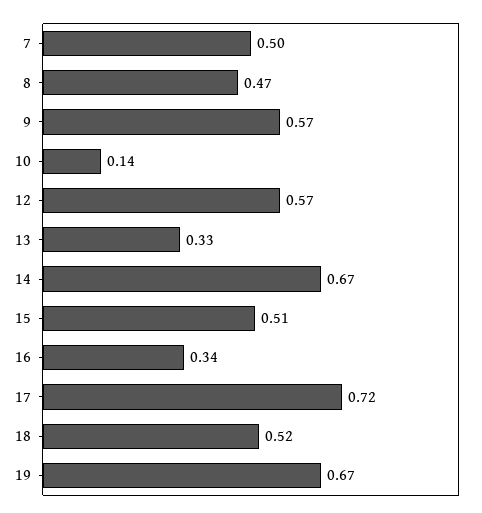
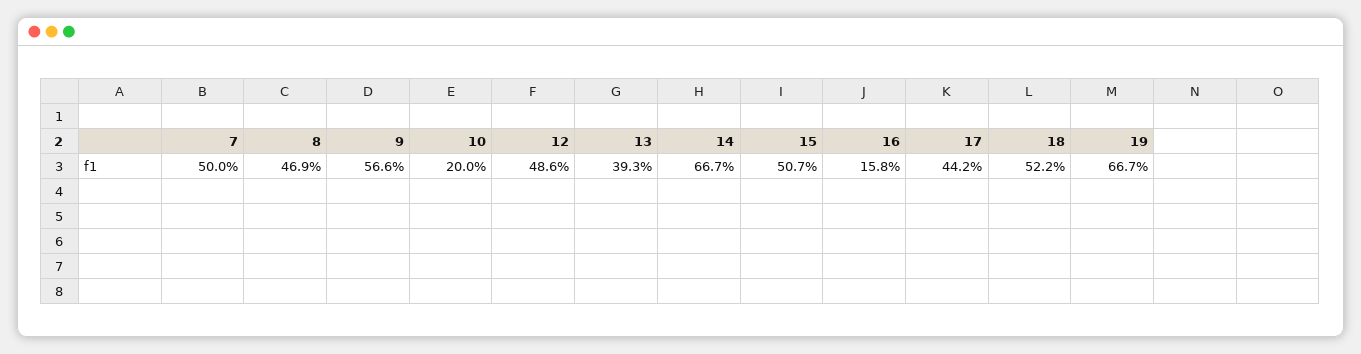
  {
    "7": 0.5,
    "8": 0.469,
    "9": 0.566,
-   "10": 0.14,
+   "10": 0.2,
-   "12": 0.57,
+   "12": 0.486,
-   "13": 0.33,
+   "13": 0.393,
    "14": 0.667,
    "15": 0.507,
-   "16": 0.34,
+   "16": 0.158,
-   "17": 0.72,
+   "17": 0.442,
    "18": 0.522,
    "19": 0.667
  }

